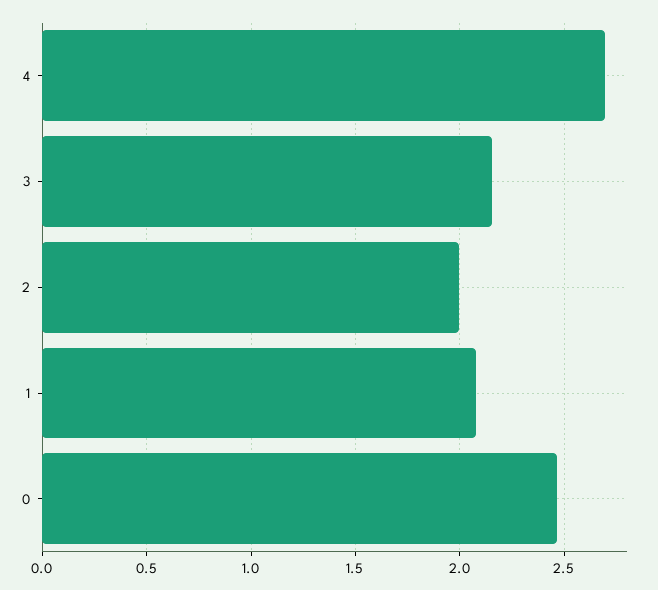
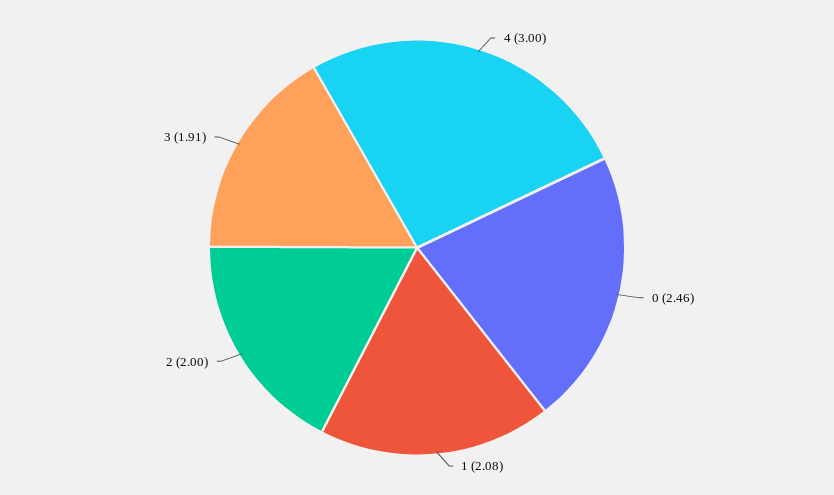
  {
-   "4": 2.7,
+   "4": 3,
-   "3": 2.15,
+   "3": 1.91,
    "2": 2,
    "1": 2.08,
    "0": 2.46
  }

